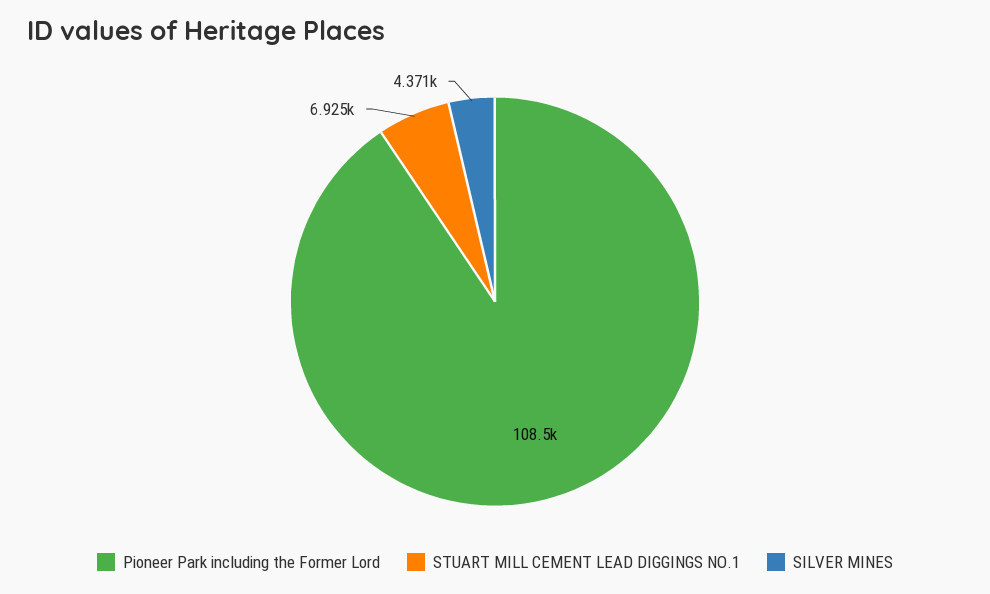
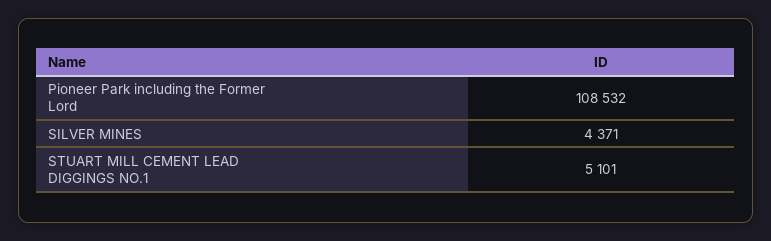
  {
    "Pioneer Park including the Former Lord": 108532,
-   "STUART MILL CEMENT LEAD DIGGINGS NO.1": 6925,
+   "STUART MILL CEMENT LEAD DIGGINGS NO.1": 5101,
    "SILVER MINES": 4371
  }

